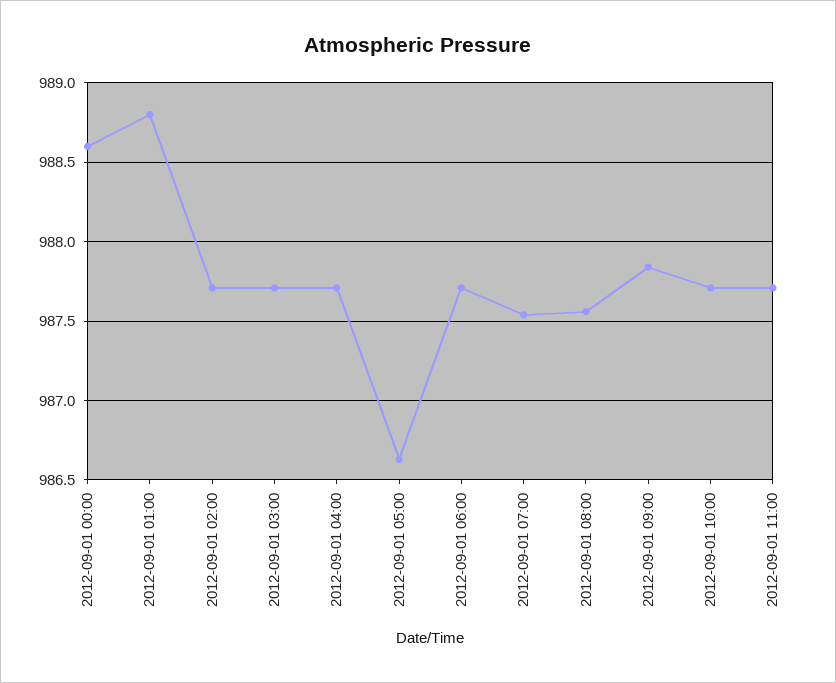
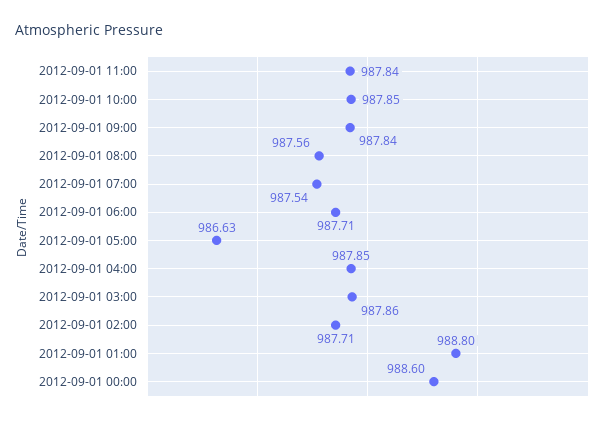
  {
    "2012-09-01 00:00": 988.6,
    "2012-09-01 01:00": 988.8,
    "2012-09-01 02:00": 987.71,
-   "2012-09-01 03:00": 987.7,
+   "2012-09-01 03:00": 987.86,
-   "2012-09-01 04:00": 987.7,
+   "2012-09-01 04:00": 987.85,
    "2012-09-01 05:00": 986.63,
    "2012-09-01 06:00": 987.71,
    "2012-09-01 07:00": 987.54,
    "2012-09-01 08:00": 987.56,
    "2012-09-01 09:00": 987.84,
-   "2012-09-01 10:00": 987.7,
+   "2012-09-01 10:00": 987.85,
-   "2012-09-01 11:00": 987.7
+   "2012-09-01 11:00": 987.84
  }

